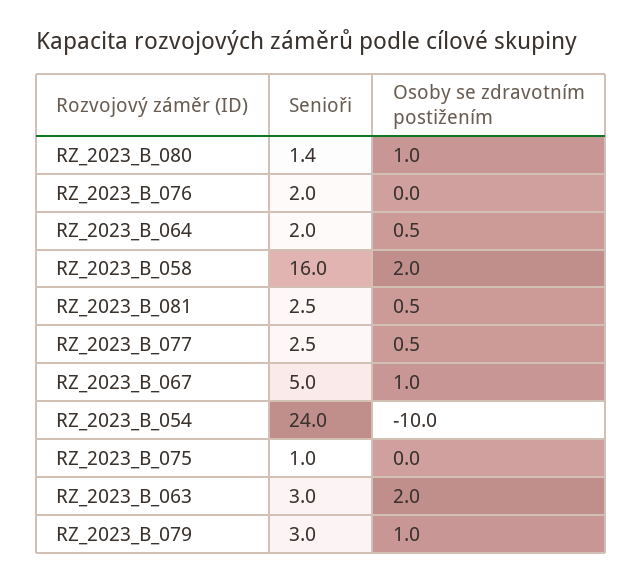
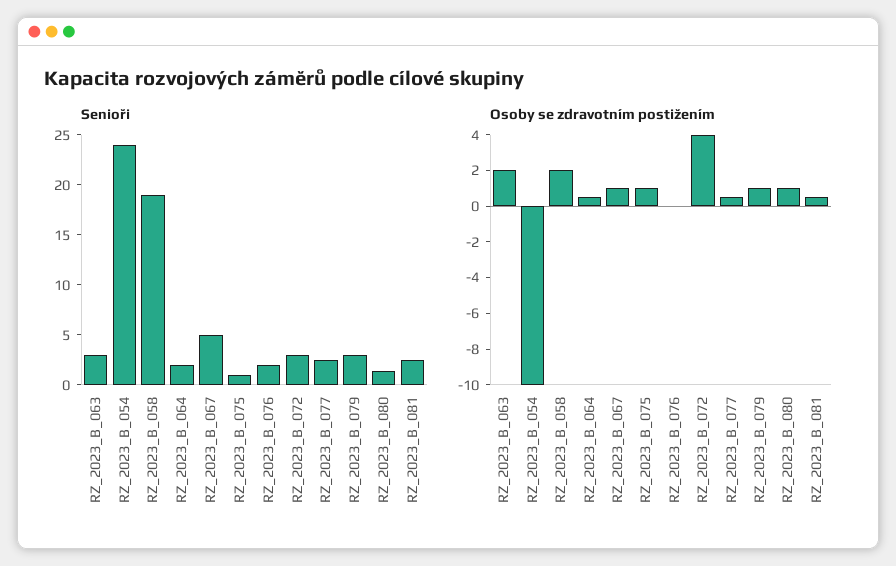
  {
    "Senioři": {
      "RZ_2023_B_080": 1.4,
      "RZ_2023_B_076": 2,
      "RZ_2023_B_064": 2,
-     "RZ_2023_B_058": 16,
+     "RZ_2023_B_058": 19,
      "RZ_2023_B_081": 2.5,
      "RZ_2023_B_077": 2.5,
      "RZ_2023_B_067": 5,
      "RZ_2023_B_054": 24,
      "RZ_2023_B_075": 1,
      "RZ_2023_B_063": 3,
-     "RZ_2023_B_079": 3
+     "RZ_2023_B_079": 3,
+     "RZ_2023_B_072": 3
    },
    "Osoby se zdravotním postižením": {
      "RZ_2023_B_080": 1,
      "RZ_2023_B_076": 0,
      "RZ_2023_B_064": 0.5,
      "RZ_2023_B_058": 2,
      "RZ_2023_B_081": 0.5,
      "RZ_2023_B_077": 0.5,
      "RZ_2023_B_067": 1,
      "RZ_2023_B_054": -10,
-     "RZ_2023_B_075": 0,
+     "RZ_2023_B_075": 1,
      "RZ_2023_B_063": 2,
-     "RZ_2023_B_079": 1
+     "RZ_2023_B_079": 1,
+     "RZ_2023_B_072": 4
    }
  }

